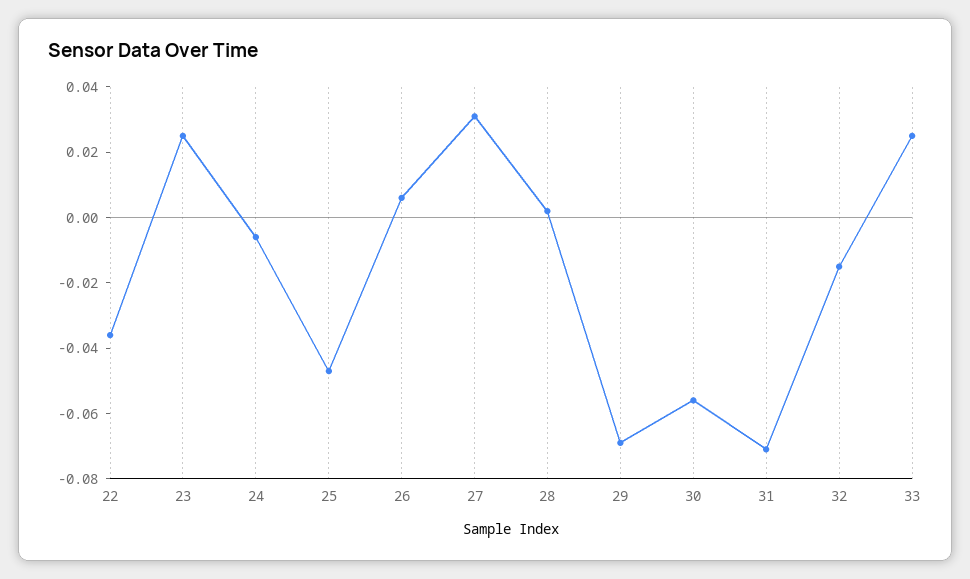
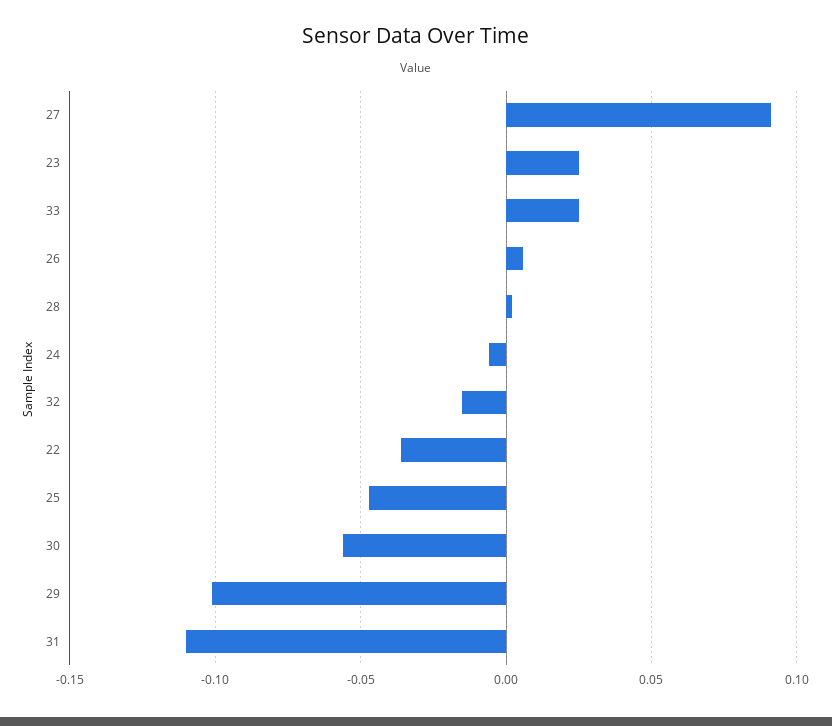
  {
    "22": -0.035,
    "23": 0.025,
    "24": -0.005,
    "25": -0.045,
    "26": 0.005,
-   "27": 0.03,
+   "27": 0.09,
    "28": 0,
-   "29": -0.07,
+   "29": -0.1,
    "30": -0.055,
-   "31": -0.07,
+   "31": -0.11,
    "32": -0.015,
    "33": 0.025
  }

